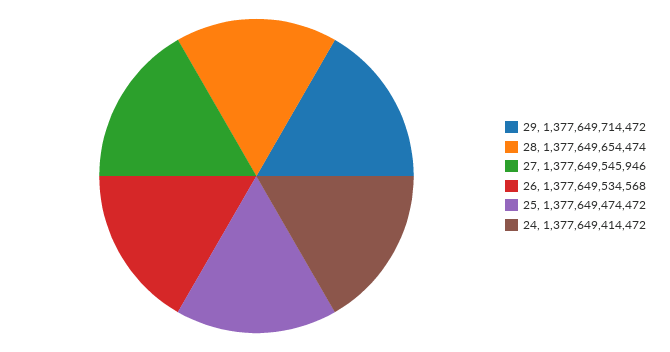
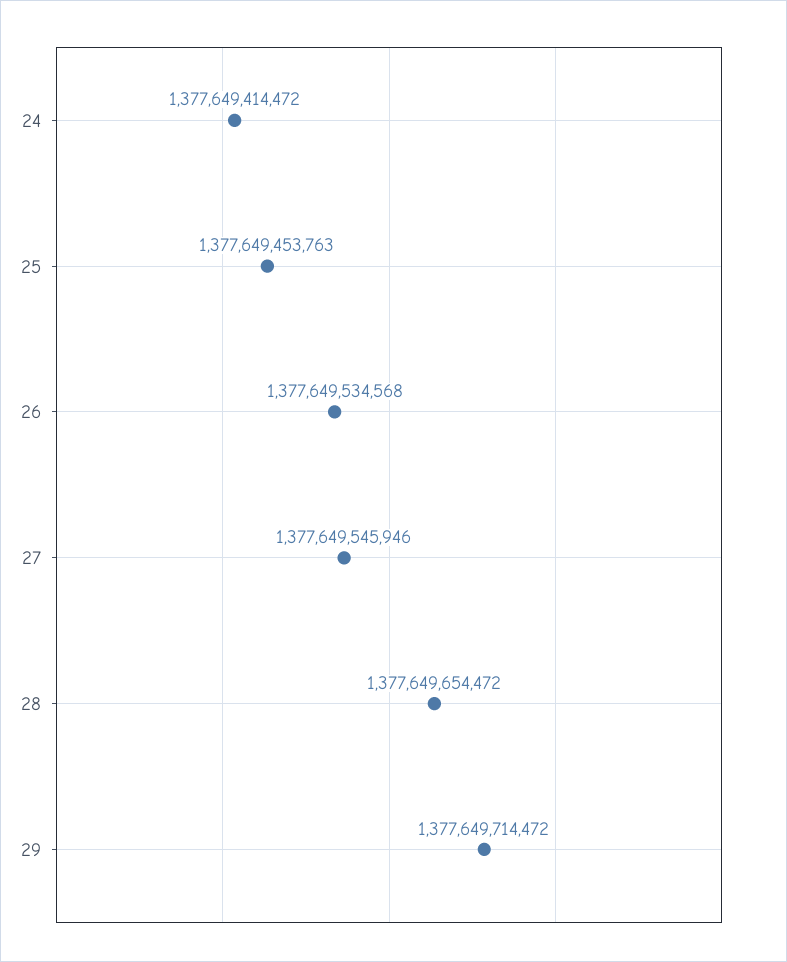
  {
    "29": 1377649714472,
-   "28": 1377649654474,
+   "28": 1377649654472,
    "27": 1377649545946,
    "26": 1377649534568,
-   "25": 1377649474472,
+   "25": 1377649453763,
    "24": 1377649414472
  }

